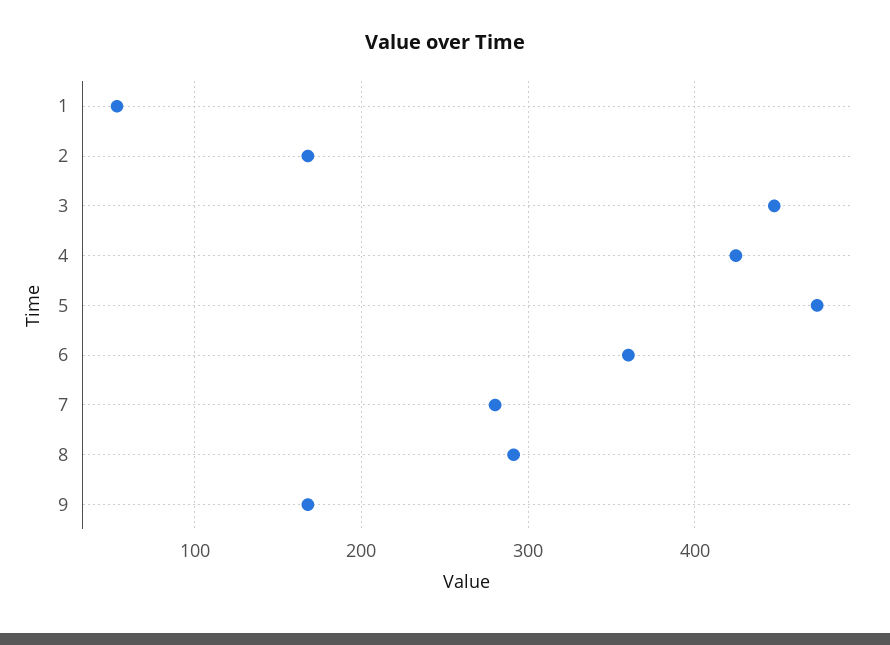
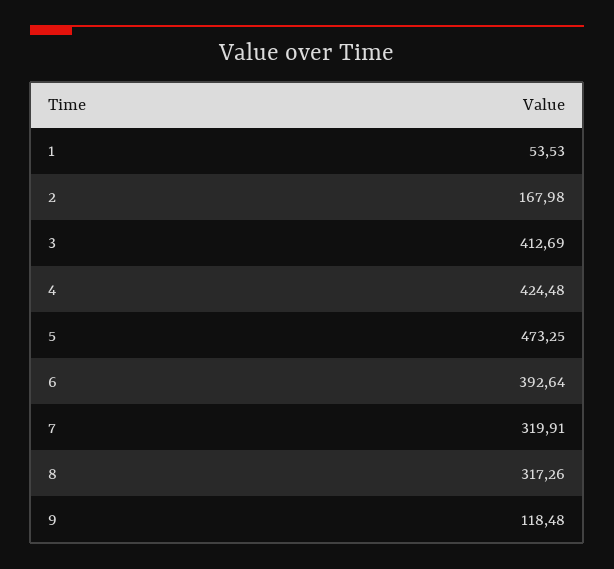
  {
    "1": 53.53,
    "2": 167.98,
-   "3": 450,
+   "3": 412.69,
    "4": 424.48,
    "5": 473.25,
-   "6": 360,
+   "6": 392.64,
-   "7": 280,
+   "7": 319.91,
-   "8": 290,
+   "8": 317.26,
-   "9": 170
+   "9": 118.48
  }

